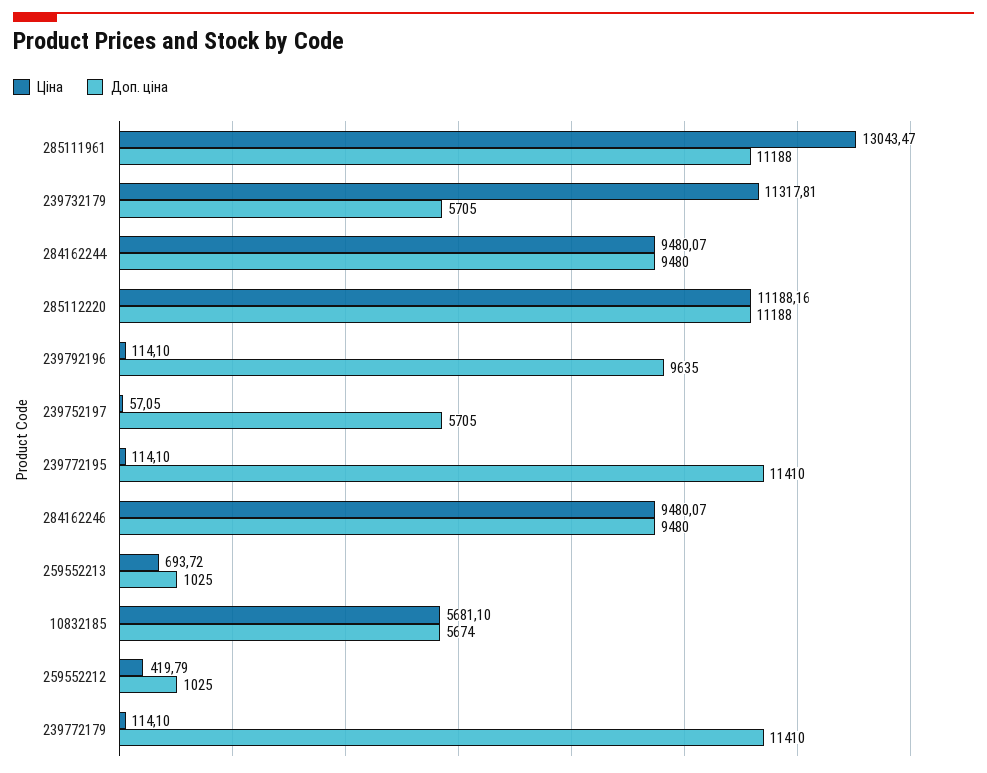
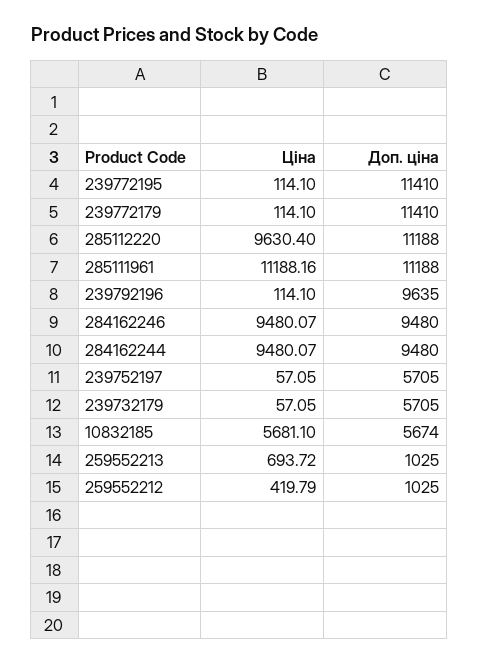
  {
    "Ціна": {
-     "285111961": 13043.47,
+     "285111961": 11188.16,
-     "239732179": 11317.81,
+     "239732179": 57.05,
      "284162244": 9480.07,
-     "285112220": 11188.16,
+     "285112220": 9630.4,
      "239792196": 114.1,
      "239752197": 57.05,
      "239772195": 114.1,
      "284162246": 9480.07,
      "259552213": 693.72,
      "10832185": 5681.1,
      "259552212": 419.79,
      "239772179": 114.1
    },
    "Доп. ціна": {
      "285111961": 11188,
      "239732179": 5705,
      "284162244": 9480,
      "285112220": 11188,
      "239792196": 9635,
      "239752197": 5705,
      "239772195": 11410,
      "284162246": 9480,
      "259552213": 1025,
      "10832185": 5674,
      "259552212": 1025,
      "239772179": 11410
    }
  }

